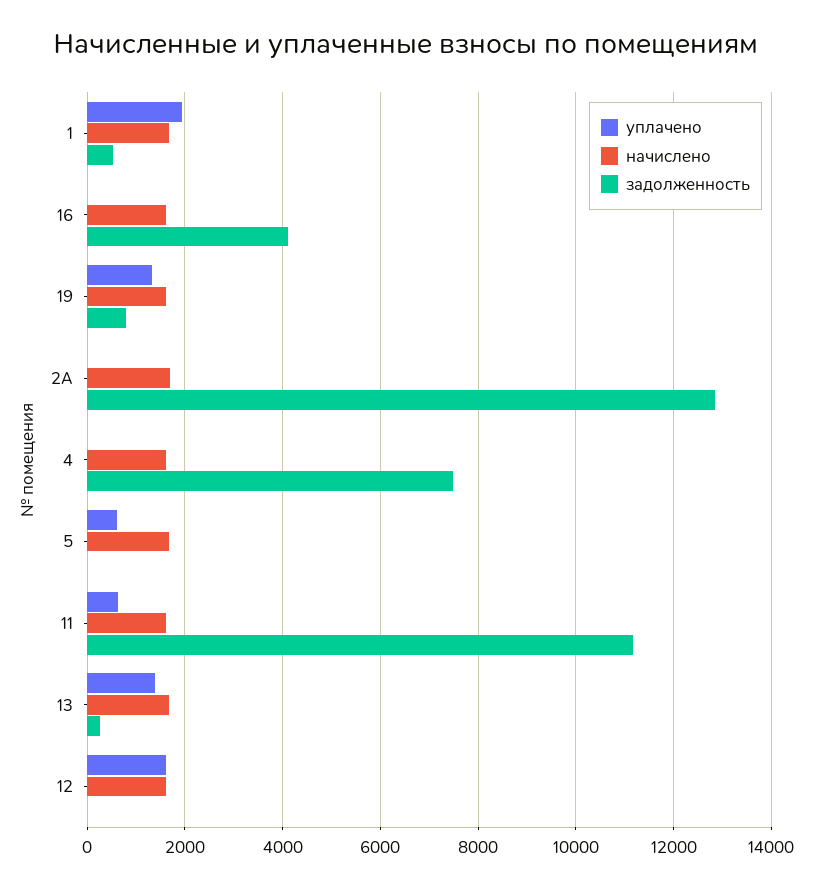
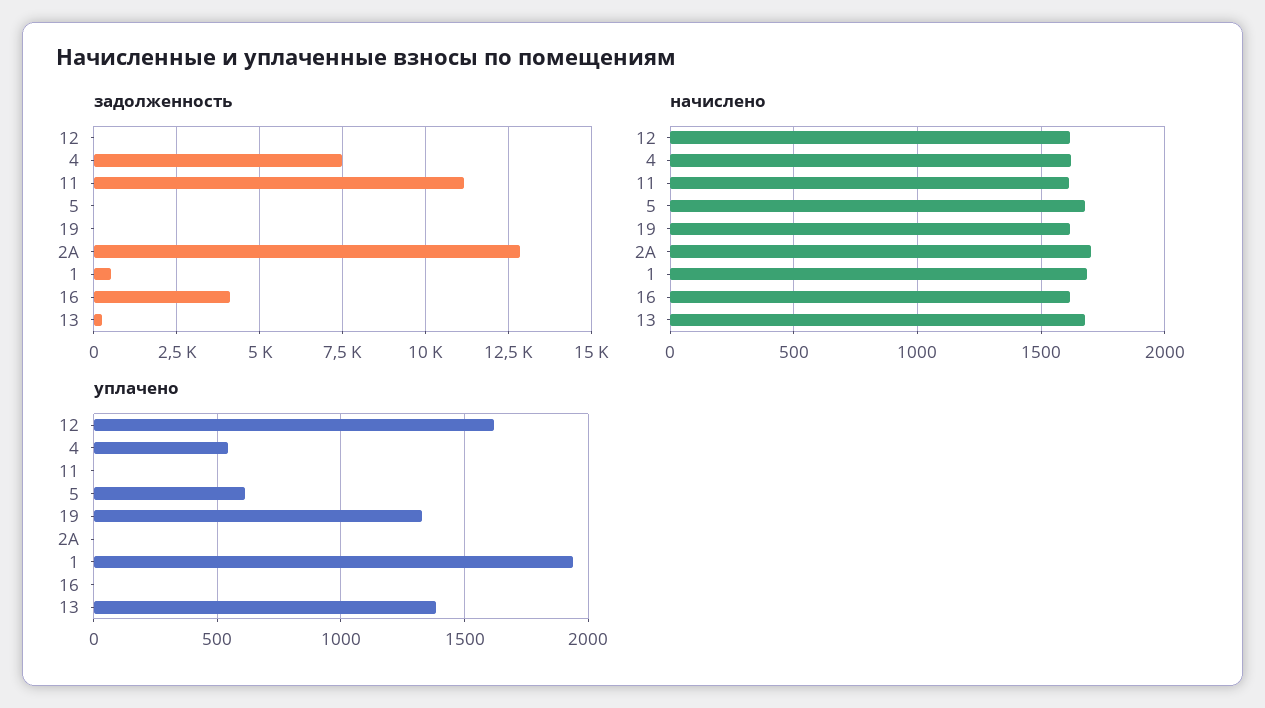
  {
    "уплачено": {
      "1": 1950,
      "16": 0,
      "19": 1350,
      "2А": 0,
-     "4": 0,
+     "4": 550,
      "5": 600,
-     "11": 600,
+     "11": 0,
      "13": 1400,
      "12": 1600
    },
    "начислено": {
      "1": 1700,
      "16": 1600,
      "19": 1600,
      "2А": 1700,
      "4": 1600,
      "5": 1700,
      "11": 1600,
      "13": 1700,
      "12": 1600
    },
    "задолженность": {
      "1": 600,
      "16": 4200,
-     "19": 800,
+     "19": 0,
      "2А": 12800,
      "4": 7400,
      "5": 0,
      "11": 11200,
      "13": 200,
      "12": 0
    }
  }

